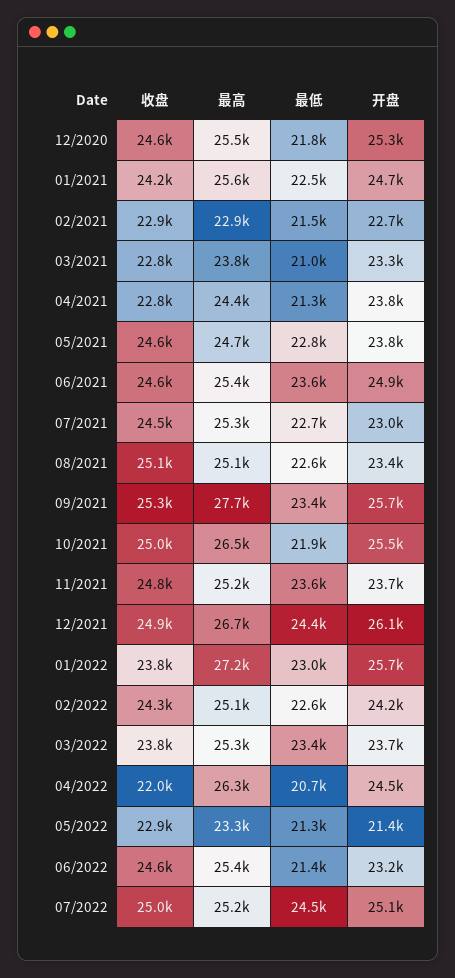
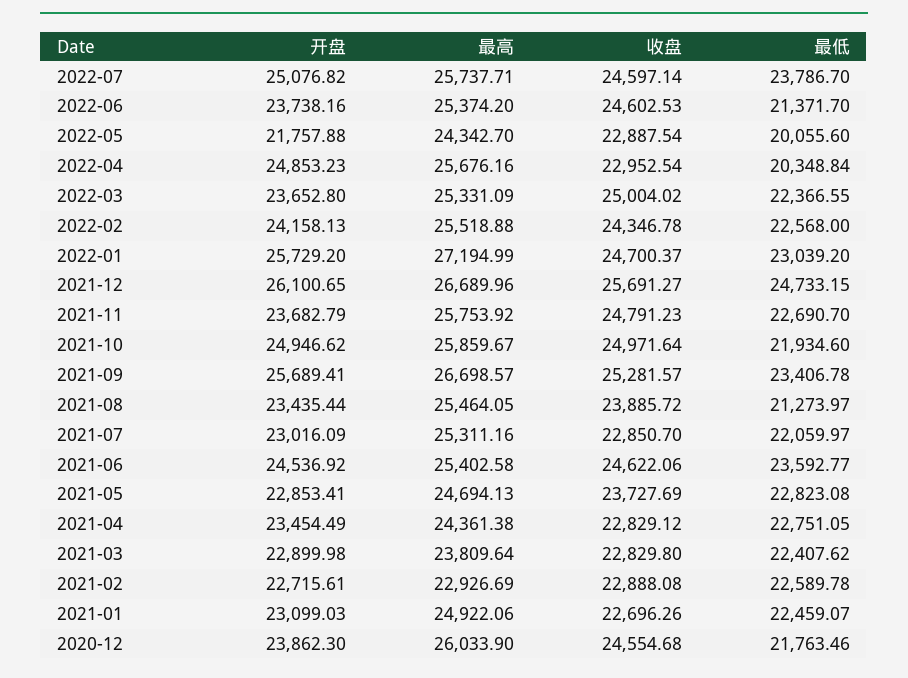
  {
    "收盘": {
      "12/2020": 24554.68,
-     "01/2021": 24200,
+     "01/2021": 22696.26,
      "02/2021": 22888.08,
      "03/2021": 22829.8,
      "04/2021": 22829.12,
-     "05/2021": 24600,
+     "05/2021": 23727.69,
      "06/2021": 24622.06,
-     "07/2021": 24500,
+     "07/2021": 22850.7,
-     "08/2021": 25100,
+     "08/2021": 23885.72,
      "09/2021": 25281.57,
      "10/2021": 24971.64,
      "11/2021": 24791.23,
-     "12/2021": 24900,
+     "12/2021": 25691.27,
-     "01/2022": 23800,
+     "01/2022": 24700.37,
      "02/2022": 24346.78,
-     "03/2022": 23800,
+     "03/2022": 25004.02,
-     "04/2022": 22000,
+     "04/2022": 22952.54,
      "05/2022": 22887.54,
      "06/2022": 24602.53,
-     "07/2022": 25000
+     "07/2022": 24597.14
    },
    "最高": {
-     "12/2020": 25500,
+     "12/2020": 26033.9,
-     "01/2021": 25600,
+     "01/2021": 24922.06,
      "02/2021": 22926.69,
      "03/2021": 23809.64,
      "04/2021": 24361.38,
      "05/2021": 24694.13,
      "06/2021": 25402.58,
      "07/2021": 25311.16,
-     "08/2021": 25100,
+     "08/2021": 25464.05,
-     "09/2021": 27700,
+     "09/2021": 26698.57,
-     "10/2021": 26500,
+     "10/2021": 25859.67,
-     "11/2021": 25200,
+     "11/2021": 25753.92,
      "12/2021": 26689.96,
      "01/2022": 27194.99,
-     "02/2022": 25100,
+     "02/2022": 25518.88,
      "03/2022": 25331.09,
-     "04/2022": 26300,
+     "04/2022": 25676.16,
-     "05/2022": 23300,
+     "05/2022": 24342.7,
      "06/2022": 25374.2,
-     "07/2022": 25200
+     "07/2022": 25737.71
    },
    "最低": {
      "12/2020": 21763.46,
      "01/2021": 22459.07,
-     "02/2021": 21500,
+     "02/2021": 22589.78,
-     "03/2021": 21000,
+     "03/2021": 22407.62,
-     "04/2021": 21300,
+     "04/2021": 22751.05,
      "05/2021": 22823.08,
      "06/2021": 23592.77,
-     "07/2021": 22700,
+     "07/2021": 22059.97,
-     "08/2021": 22600,
+     "08/2021": 21273.97,
      "09/2021": 23406.78,
      "10/2021": 21934.6,
-     "11/2021": 23600,
+     "11/2021": 22690.7,
-     "12/2021": 24400,
+     "12/2021": 24733.15,
      "01/2022": 23039.2,
      "02/2022": 22568,
-     "03/2022": 23400,
+     "03/2022": 22366.55,
-     "04/2022": 20700,
+     "04/2022": 20348.84,
-     "05/2022": 21300,
+     "05/2022": 20055.6,
      "06/2022": 21371.7,
-     "07/2022": 24500
+     "07/2022": 23786.7
    },
    "开盘": {
-     "12/2020": 25300,
+     "12/2020": 23862.3,
-     "01/2021": 24700,
+     "01/2021": 23099.03,
      "02/2021": 22715.61,
-     "03/2021": 23300,
+     "03/2021": 22899.98,
-     "04/2021": 23800,
+     "04/2021": 23454.49,
-     "05/2021": 23800,
+     "05/2021": 22853.41,
-     "06/2021": 24900,
+     "06/2021": 24536.92,
      "07/2021": 23016.09,
      "08/2021": 23435.44,
      "09/2021": 25689.41,
-     "10/2021": 25500,
+     "10/2021": 24946.62,
      "11/2021": 23682.79,
      "12/2021": 26100.65,
      "01/2022": 25729.2,
      "02/2022": 24158.13,
      "03/2022": 23652.8,
-     "04/2022": 24500,
+     "04/2022": 24853.23,
-     "05/2022": 21400,
+     "05/2022": 21757.88,
-     "06/2022": 23200,
+     "06/2022": 23738.16,
      "07/2022": 25076.82
    }
  }

